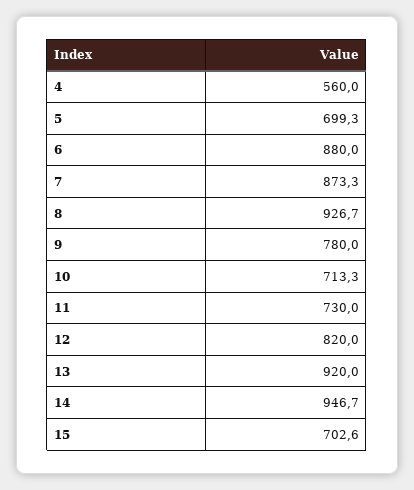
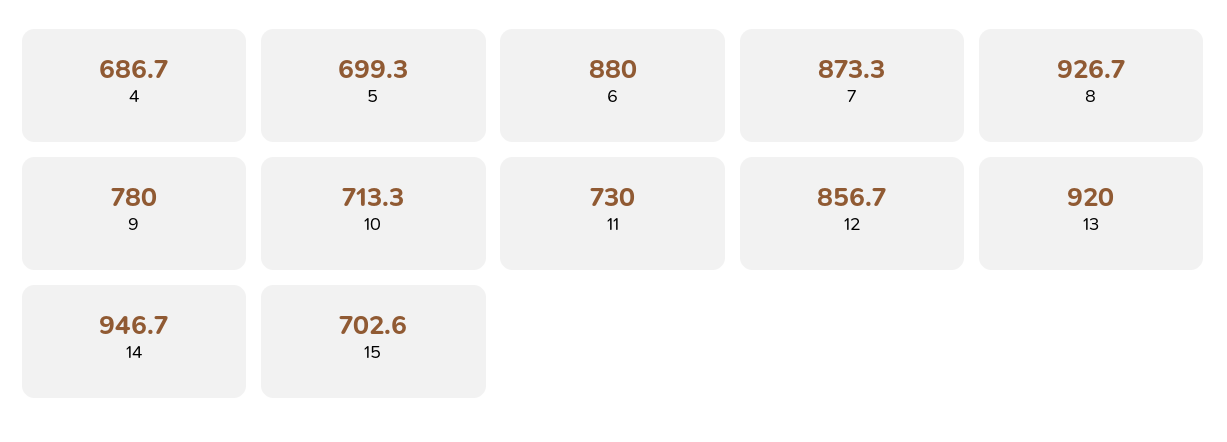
  {
-   "4": 560,
+   "4": 686.7,
    "5": 699.3,
    "6": 880,
    "7": 873.3,
    "8": 926.7,
    "9": 780,
    "10": 713.3,
    "11": 730,
-   "12": 820,
+   "12": 856.7,
    "13": 920,
    "14": 946.7,
    "15": 702.6
  }

